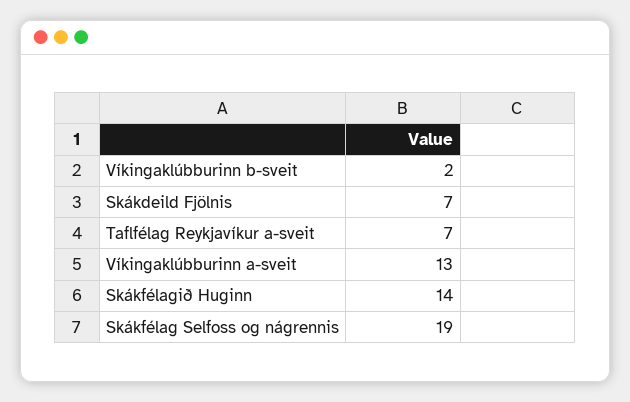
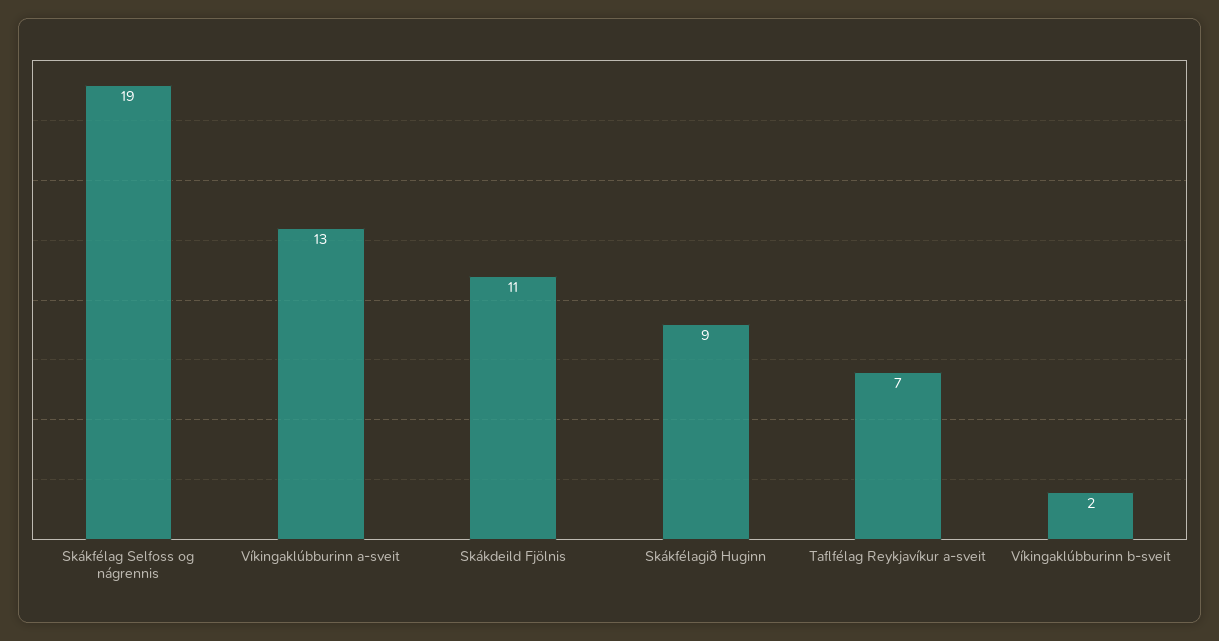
  {
    "Víkingaklúbburinn b-sveit": 2,
-   "Skákdeild Fjölnis": 7,
+   "Skákdeild Fjölnis": 11,
    "Taflfélag Reykjavíkur a-sveit": 7,
    "Víkingaklúbburinn a-sveit": 13,
-   "Skákfélagið Huginn": 14,
+   "Skákfélagið Huginn": 9,
    "Skákfélag Selfoss og nágrennis": 19
  }

